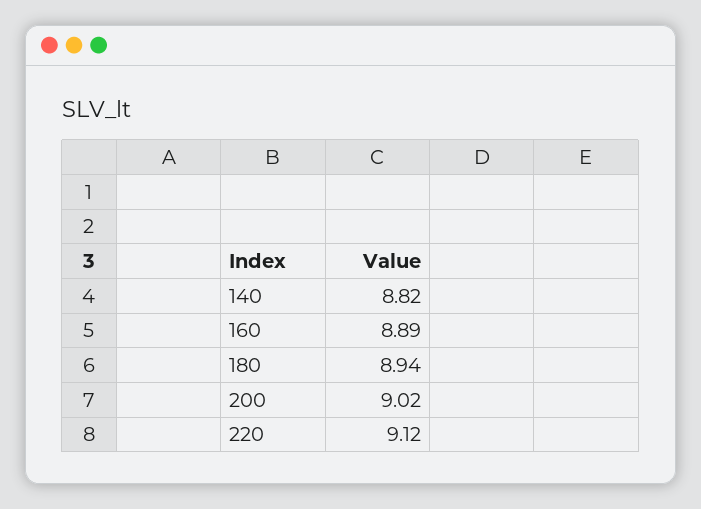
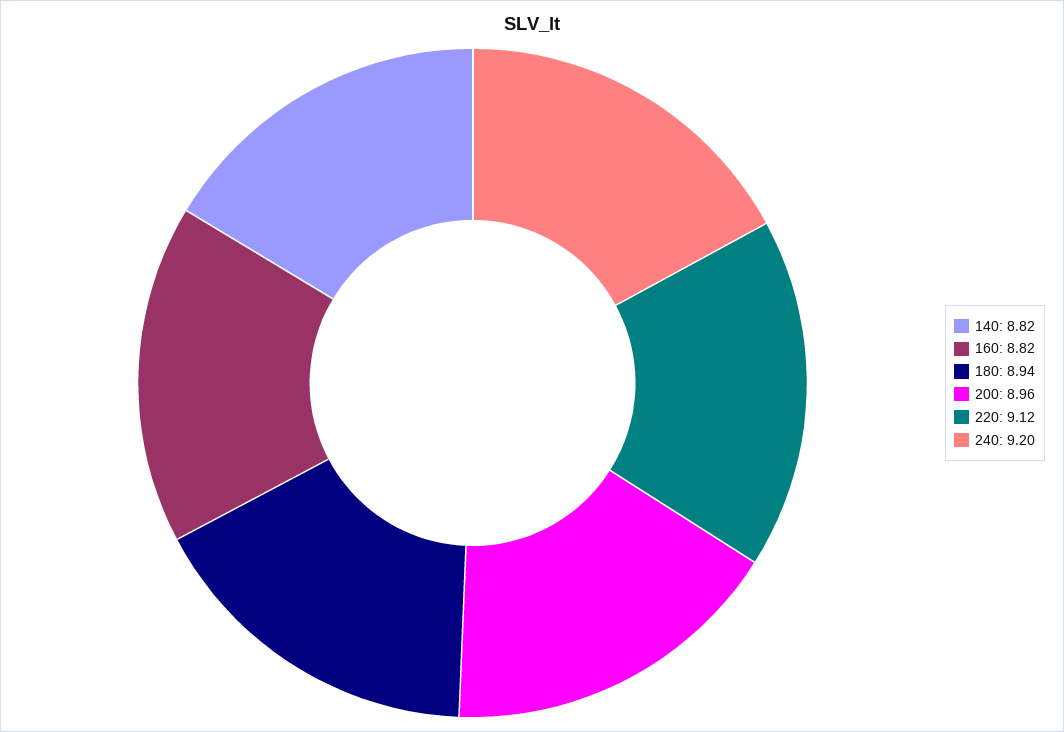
  {
    "140": 8.82,
-   "160": 8.89,
+   "160": 8.82,
    "180": 8.94,
-   "200": 9.02,
+   "200": 8.96,
-   "220": 9.12
+   "220": 9.12,
+   "240": 9.2
  }

